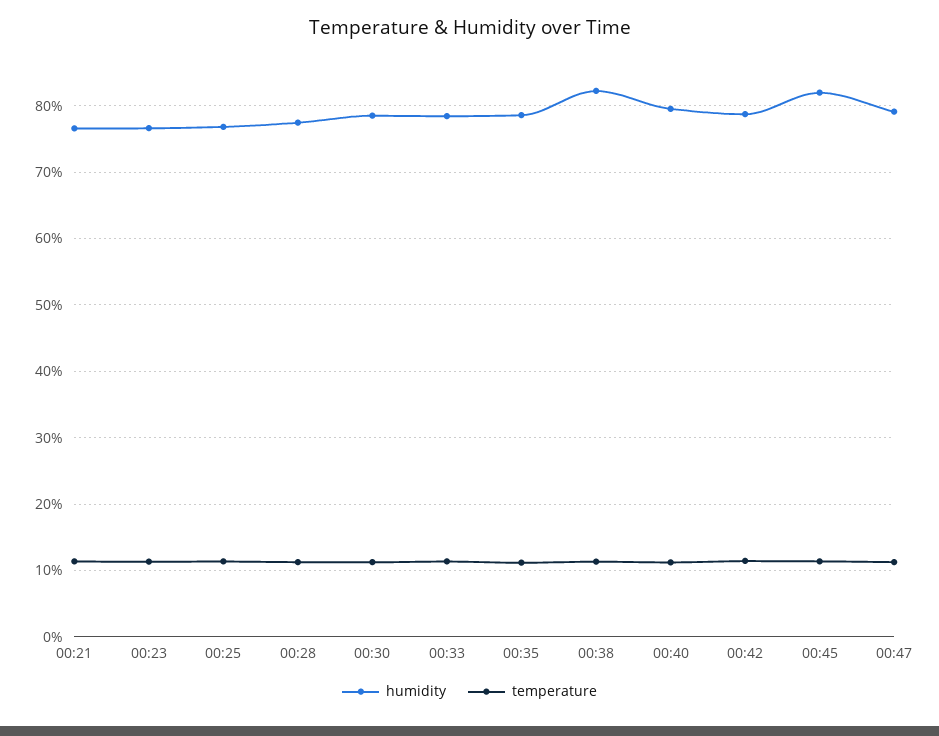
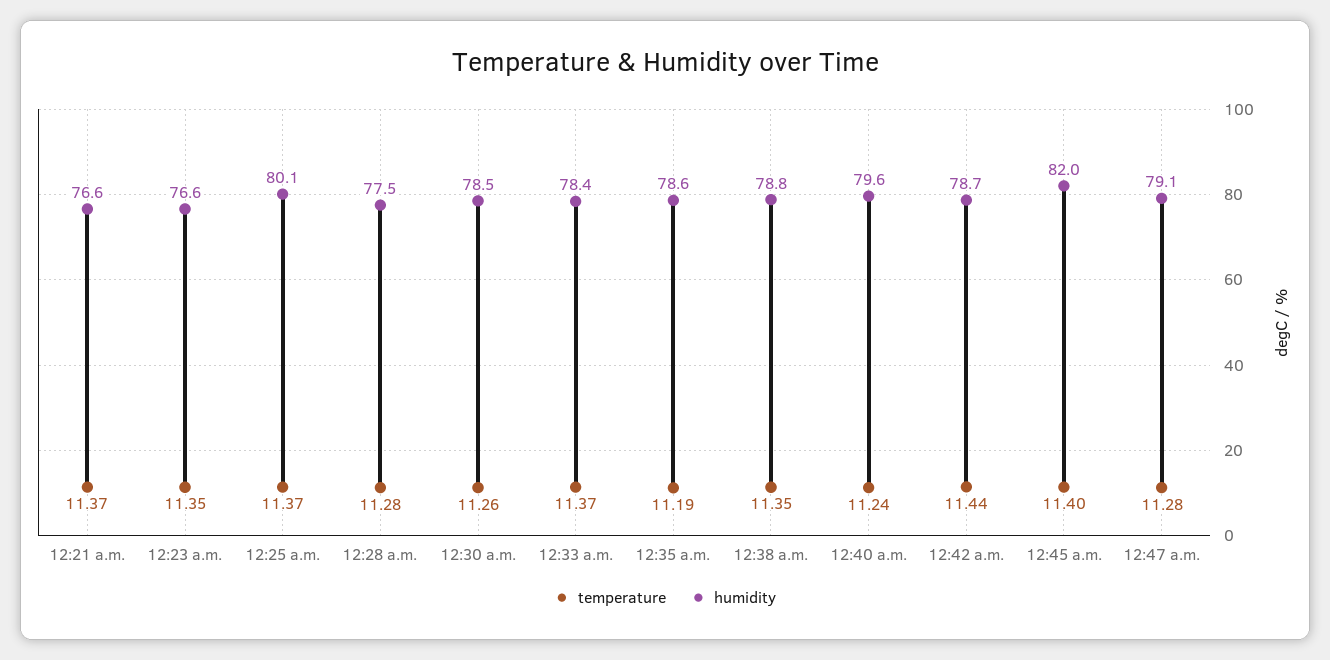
  {
    "humidity": {
      "00:21": 76.6,
      "00:23": 76.6,
-     "00:25": 77,
+     "00:25": 80.1,
      "00:28": 77.5,
      "00:30": 78.5,
      "00:33": 78.4,
      "00:35": 78.6,
-     "00:38": 82,
+     "00:38": 78.8,
      "00:40": 79.6,
      "00:42": 78.7,
      "00:45": 82,
      "00:47": 79.1
    },
    "temperature": {
      "00:21": 11.37,
      "00:23": 11.35,
      "00:25": 11.37,
      "00:28": 11.28,
      "00:30": 11.26,
      "00:33": 11.37,
      "00:35": 11.19,
      "00:38": 11.35,
      "00:40": 11.24,
      "00:42": 11.44,
      "00:45": 11.4,
      "00:47": 11.28
    }
  }

